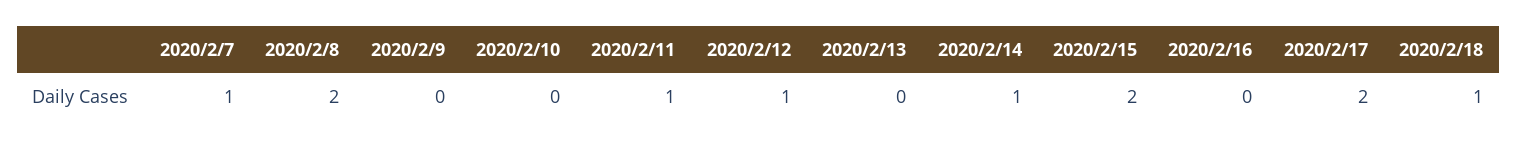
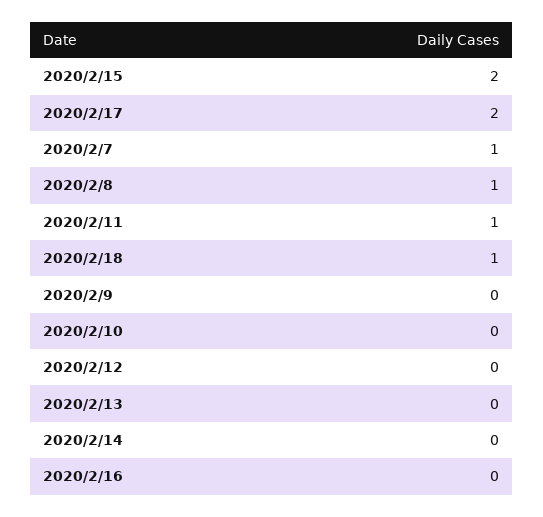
  {
    "2020/2/7": 1,
-   "2020/2/8": 2,
+   "2020/2/8": 1,
    "2020/2/9": 0,
    "2020/2/10": 0,
    "2020/2/11": 1,
-   "2020/2/12": 1,
+   "2020/2/12": 0,
    "2020/2/13": 0,
-   "2020/2/14": 1,
+   "2020/2/14": 0,
    "2020/2/15": 2,
    "2020/2/16": 0,
    "2020/2/17": 2,
    "2020/2/18": 1
  }

